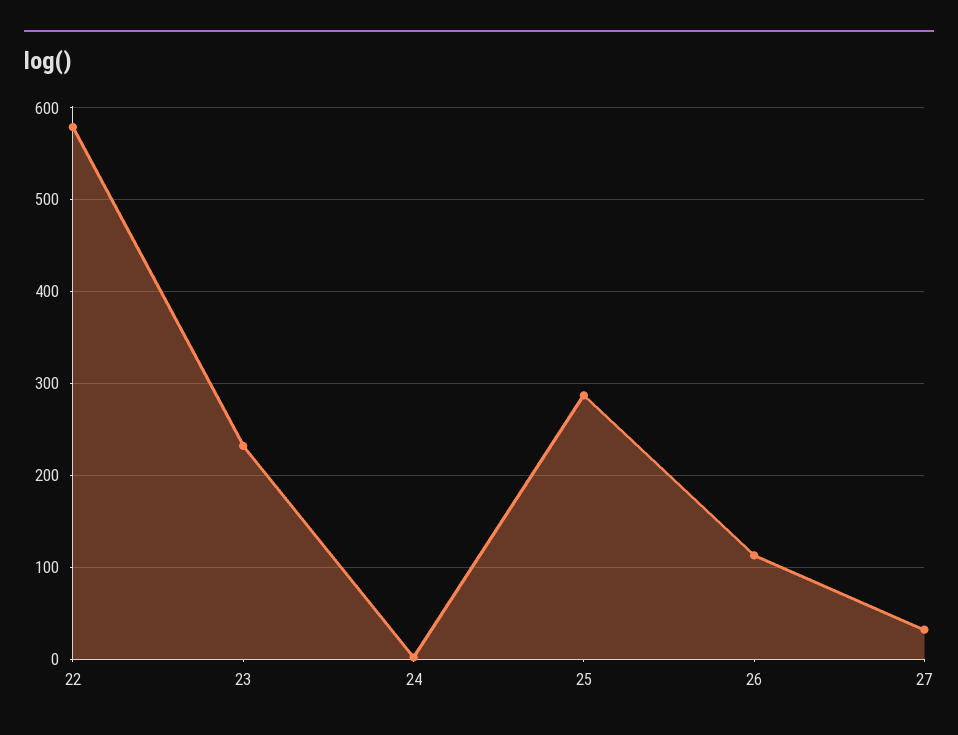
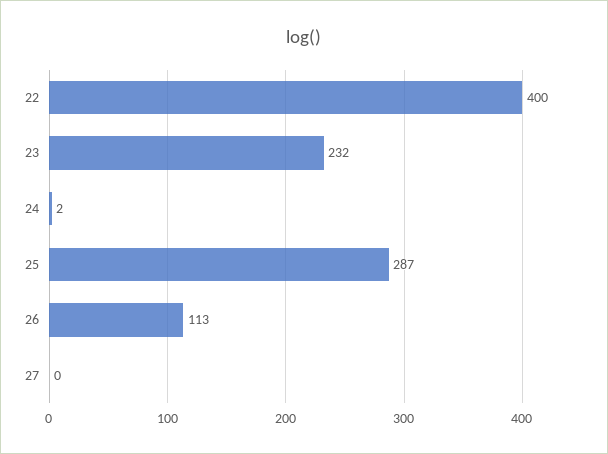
  {
-   "22": 580,
+   "22": 400,
    "23": 232,
    "24": 2,
    "25": 287,
    "26": 113,
-   "27": 30
+   "27": 0
  }

